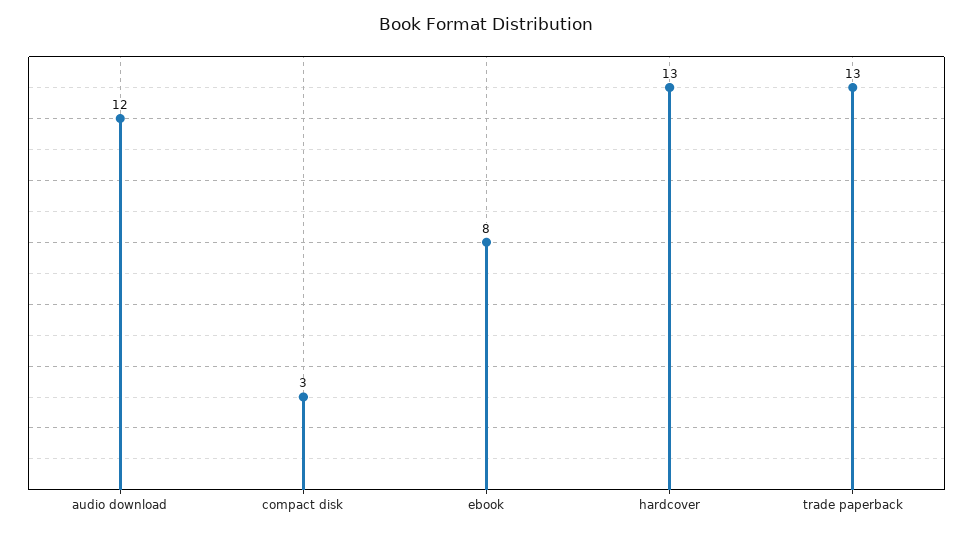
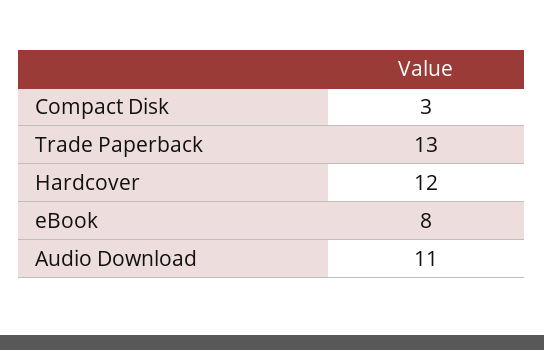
  {
-   "audio download": 12,
+   "audio download": 11,
    "compact disk": 3,
    "ebook": 8,
-   "hardcover": 13,
+   "hardcover": 12,
    "trade paperback": 13
  }

